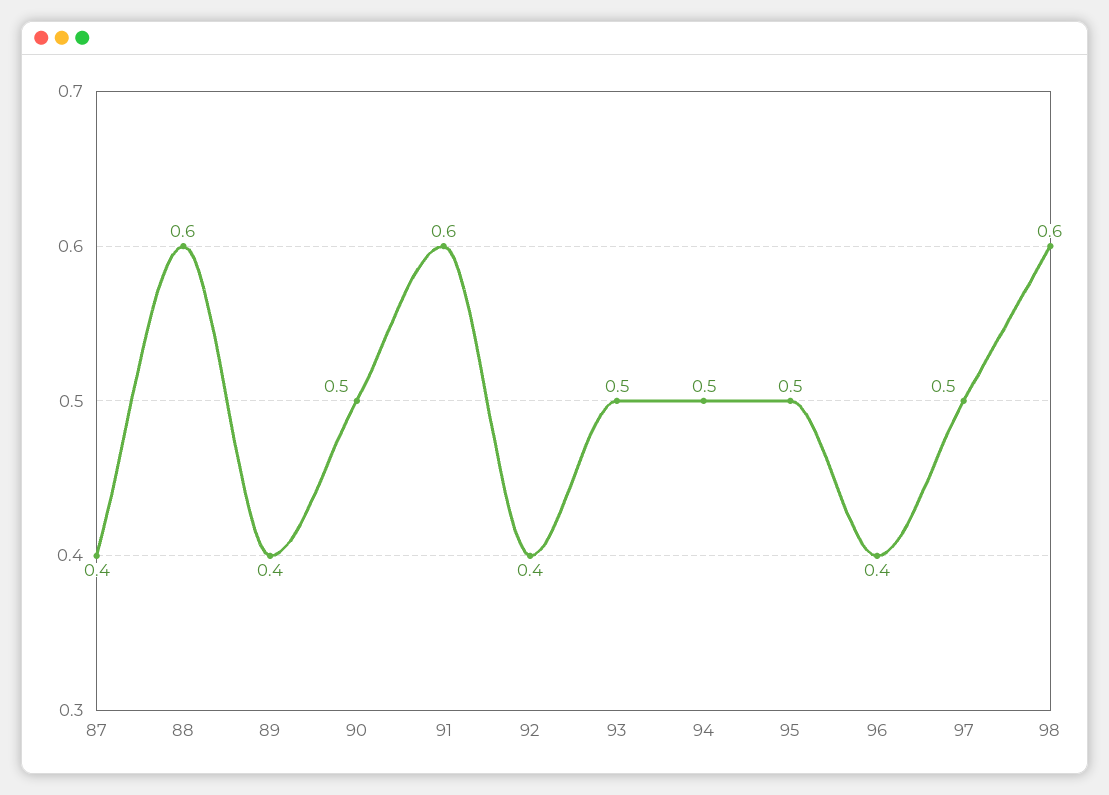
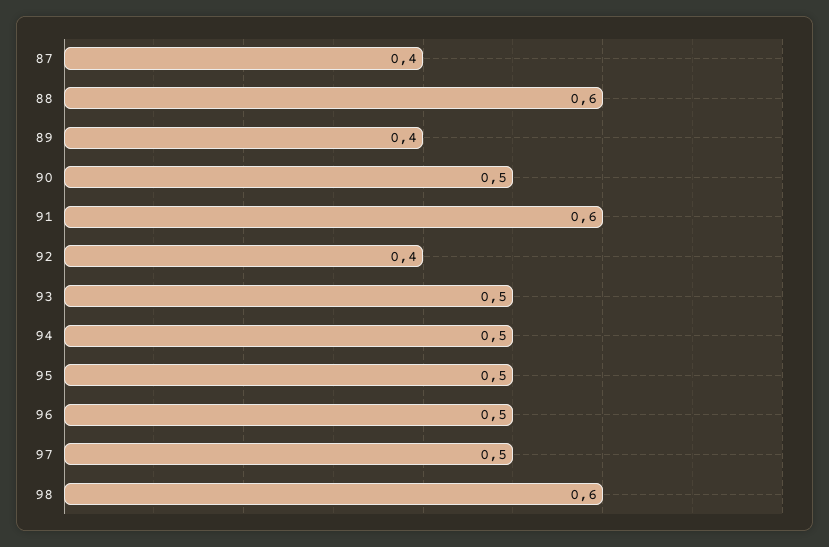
  {
    "87": 0.4,
    "88": 0.6,
    "89": 0.4,
    "90": 0.5,
    "91": 0.6,
    "92": 0.4,
    "93": 0.5,
    "94": 0.5,
    "95": 0.5,
-   "96": 0.4,
+   "96": 0.5,
    "97": 0.5,
    "98": 0.6
  }

